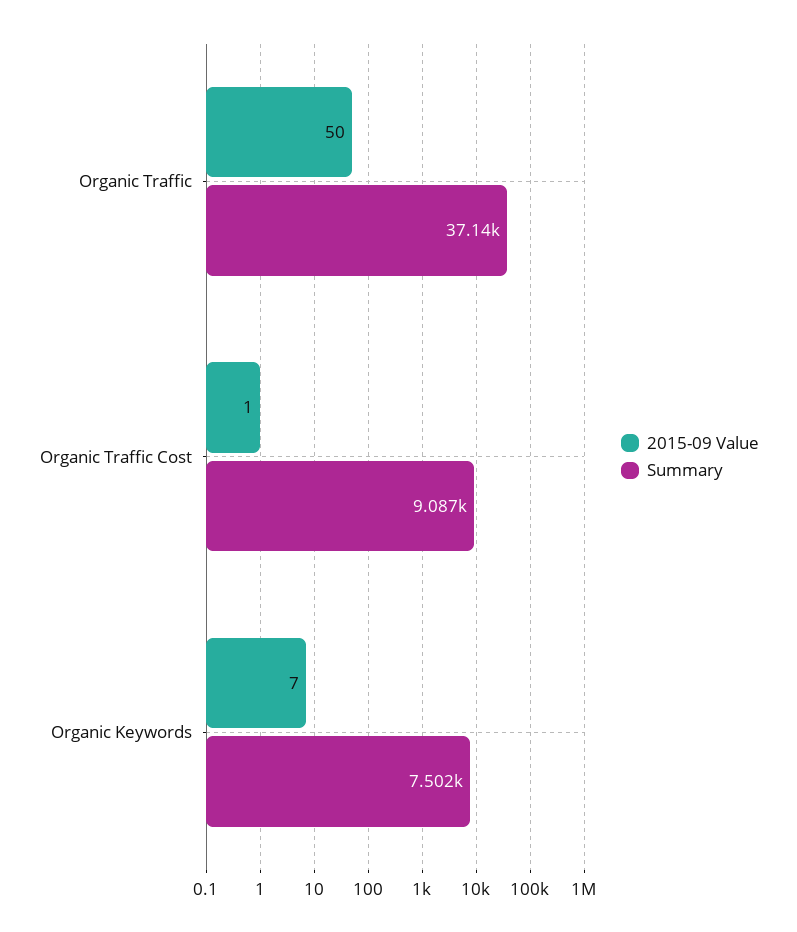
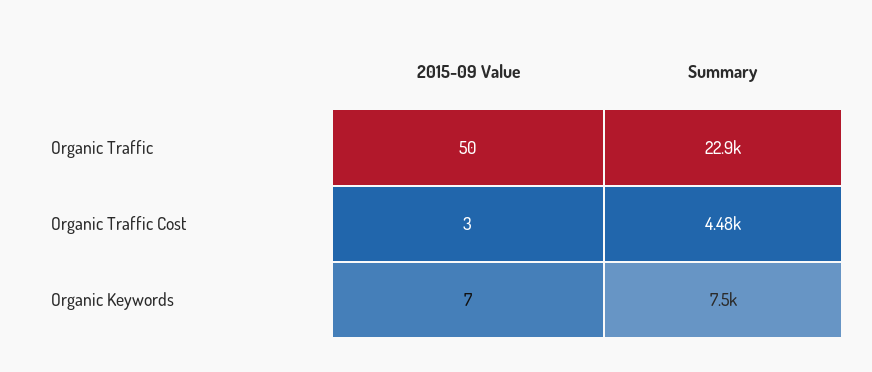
  {
    "2015-09 Value": {
      "Organic Traffic": 50,
-     "Organic Traffic Cost": 1,
+     "Organic Traffic Cost": 3,
      "Organic Keywords": 7
    },
    "Summary": {
-     "Organic Traffic": 37140,
+     "Organic Traffic": 22900,
-     "Organic Traffic Cost": 9087,
+     "Organic Traffic Cost": 4480,
      "Organic Keywords": 7502
    }
  }

